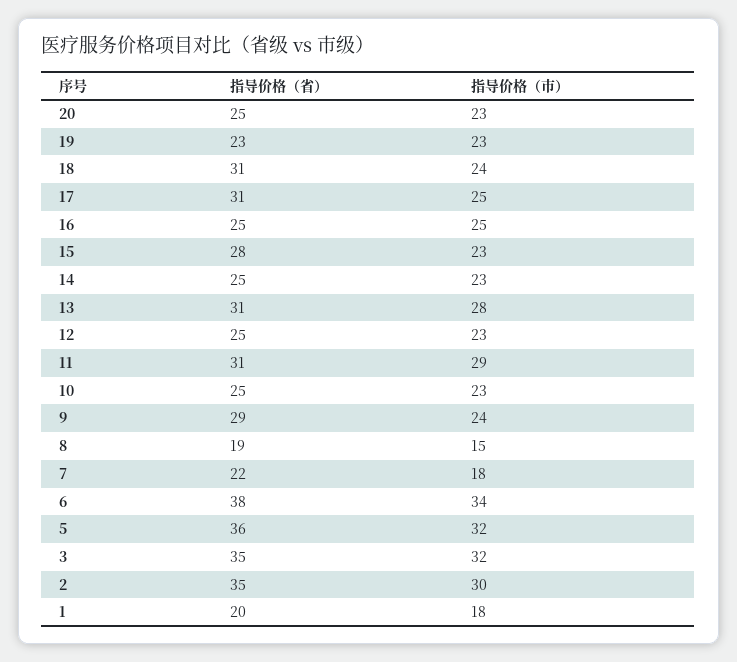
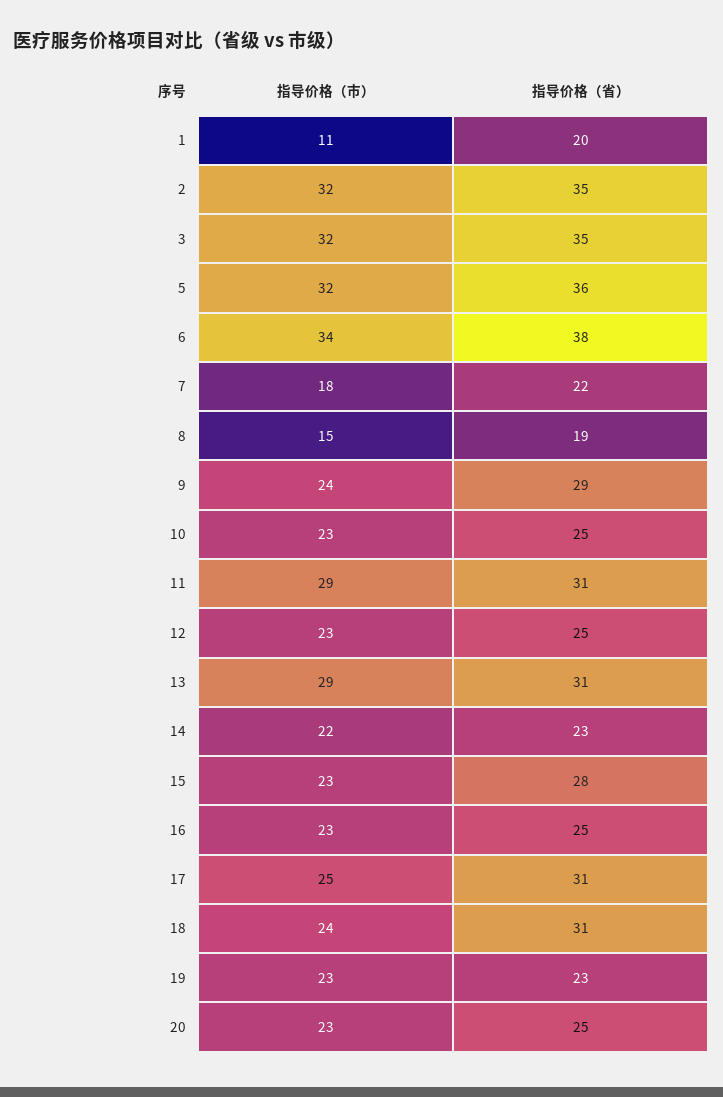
  {
    "指导价格（省）": {
      "20": 25,
      "19": 23,
      "18": 31,
      "17": 31,
      "16": 25,
      "15": 28,
-     "14": 25,
+     "14": 23,
      "13": 31,
      "12": 25,
      "11": 31,
      "10": 25,
      "9": 29,
      "8": 19,
      "7": 22,
      "6": 38,
      "5": 36,
      "3": 35,
      "2": 35,
      "1": 20
    },
    "指导价格（市）": {
      "20": 23,
      "19": 23,
      "18": 24,
      "17": 25,
-     "16": 25,
+     "16": 23,
      "15": 23,
-     "14": 23,
+     "14": 22,
-     "13": 28,
+     "13": 29,
      "12": 23,
      "11": 29,
      "10": 23,
      "9": 24,
      "8": 15,
      "7": 18,
      "6": 34,
      "5": 32,
      "3": 32,
-     "2": 30,
+     "2": 32,
-     "1": 18
+     "1": 11
    }
  }

